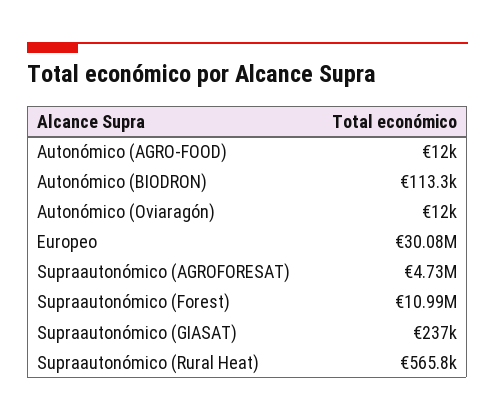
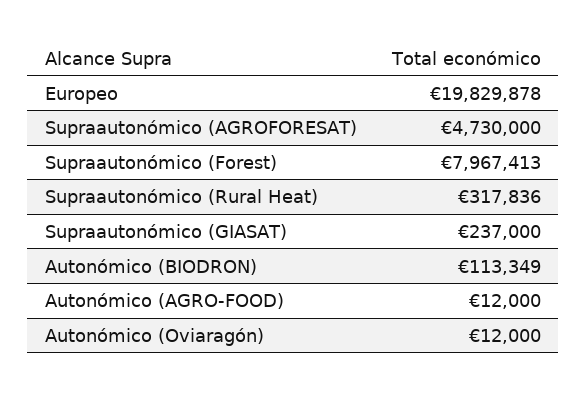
  {
    "Autonómico (AGRO-FOOD)": 12000,
    "Autonómico (BIODRON)": 113349,
    "Autonómico (Oviaragón)": 12000,
-   "Europeo": 30080000,
+   "Europeo": 19829878,
    "Supraautonómico (AGROFORESAT)": 4730000,
-   "Supraautonómico (Forest)": 10990000,
+   "Supraautonómico (Forest)": 7967413,
    "Supraautonómico (GIASAT)": 237000,
-   "Supraautonómico (Rural Heat)": 565800
+   "Supraautonómico (Rural Heat)": 317836
  }

